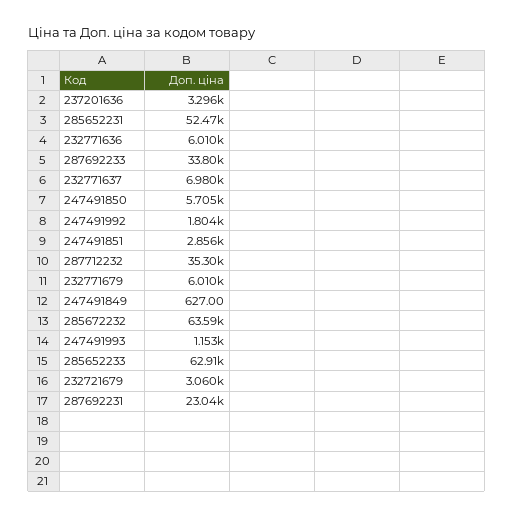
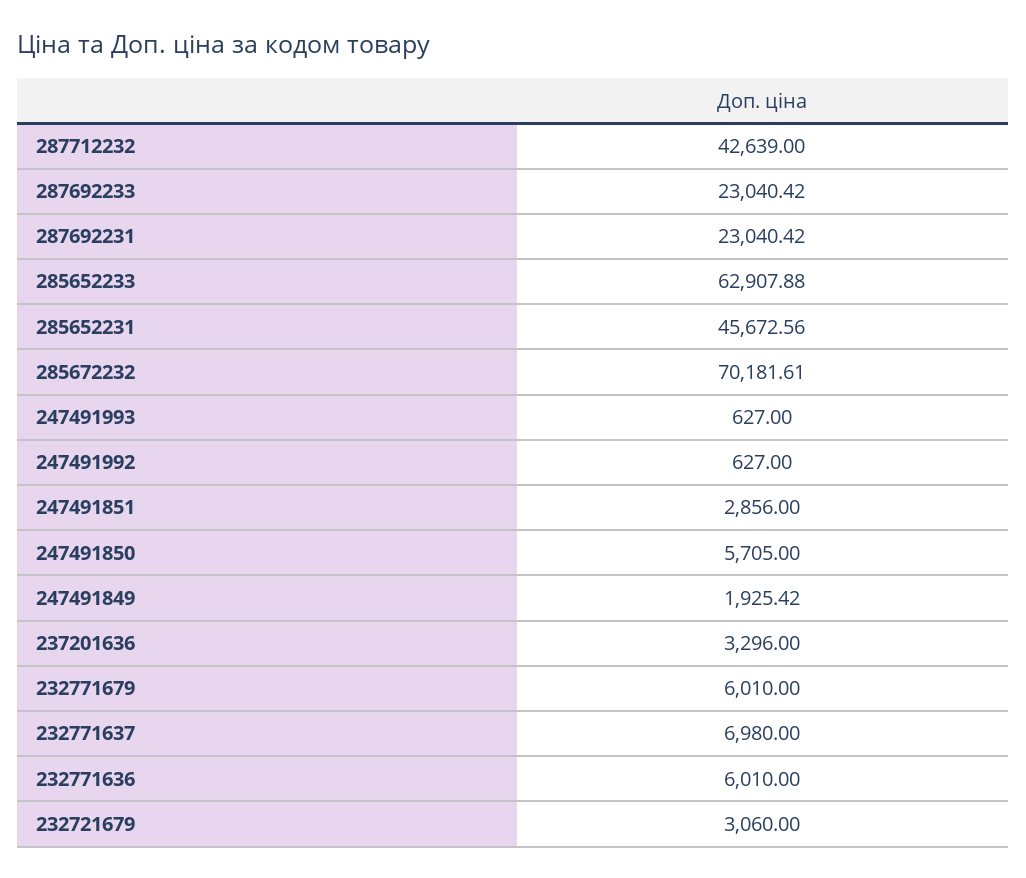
  {
    "237201636": 3296,
-   "285652231": 52470,
+   "285652231": 45672.56,
    "232771636": 6010,
-   "287692233": 33800,
+   "287692233": 23040.42,
    "232771637": 6980,
    "247491850": 5705,
-   "247491992": 1804,
+   "247491992": 627,
    "247491851": 2856,
-   "287712232": 35300,
+   "287712232": 42639,
    "232771679": 6010,
-   "247491849": 627,
+   "247491849": 1925.42,
-   "285672232": 63590,
+   "285672232": 70181.61,
-   "247491993": 1153,
+   "247491993": 627,
    "285652233": 62907.88,
    "232721679": 3060,
    "287692231": 23040.42
  }

